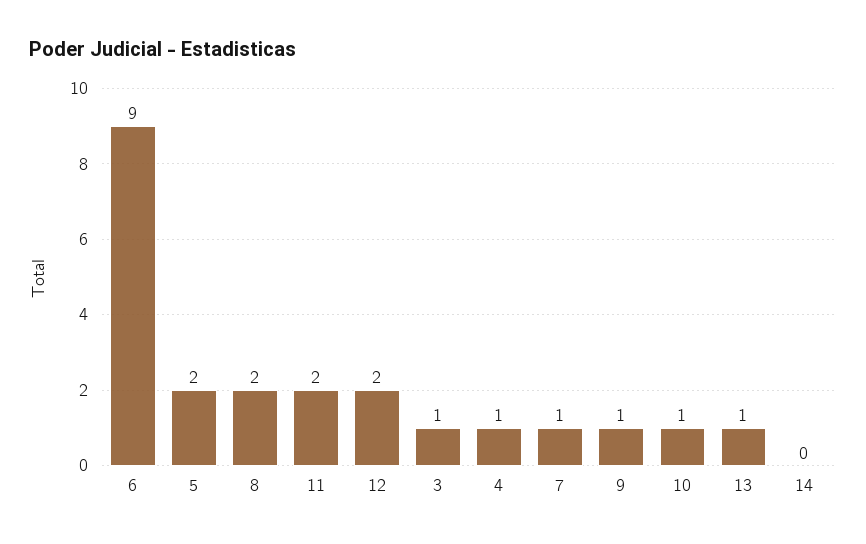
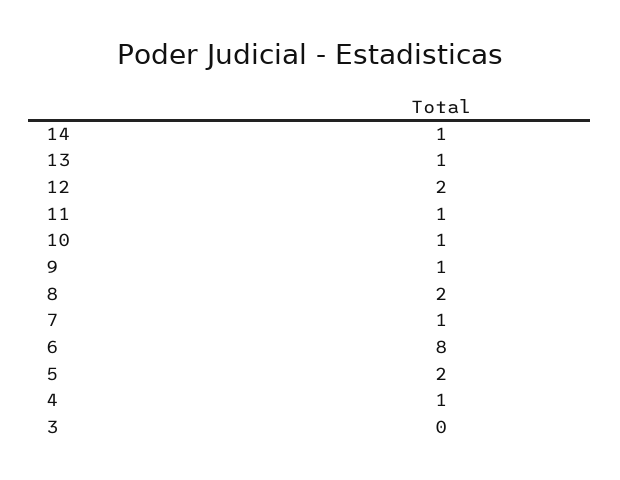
  {
-   "6": 9,
+   "6": 8,
    "5": 2,
    "8": 2,
-   "11": 2,
+   "11": 1,
    "12": 2,
-   "3": 1,
+   "3": 0,
    "4": 1,
    "7": 1,
    "9": 1,
    "10": 1,
    "13": 1,
-   "14": 0
+   "14": 1
  }

